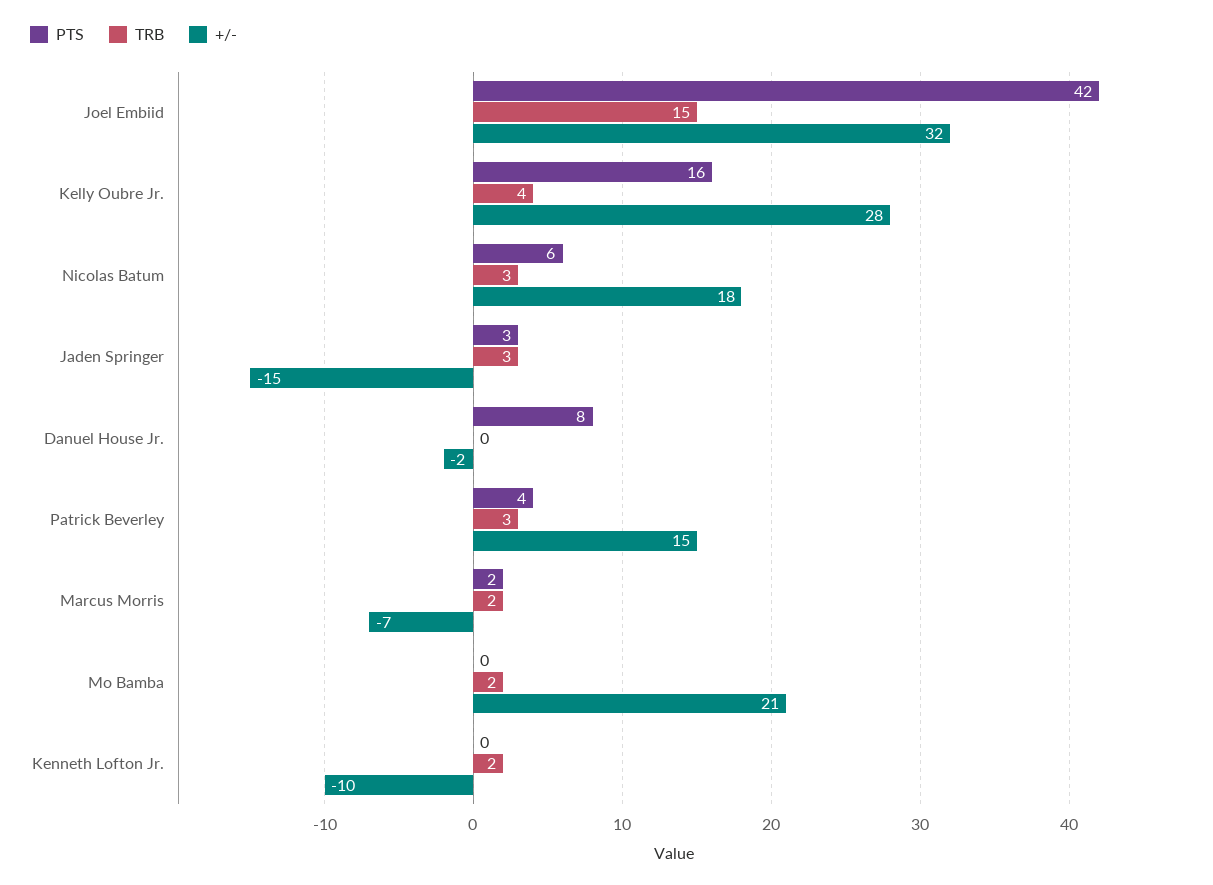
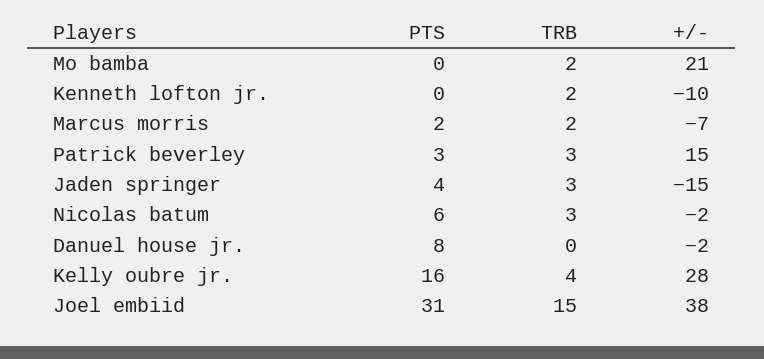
  {
    "PTS": {
-     "Joel Embiid": 42,
+     "Joel Embiid": 31,
      "Kelly Oubre Jr.": 16,
      "Nicolas Batum": 6,
-     "Jaden Springer": 3,
+     "Jaden Springer": 4,
      "Danuel House Jr.": 8,
-     "Patrick Beverley": 4,
+     "Patrick Beverley": 3,
      "Marcus Morris": 2,
      "Mo Bamba": 0,
      "Kenneth Lofton Jr.": 0
    },
    "TRB": {
      "Joel Embiid": 15,
      "Kelly Oubre Jr.": 4,
      "Nicolas Batum": 3,
      "Jaden Springer": 3,
      "Danuel House Jr.": 0,
      "Patrick Beverley": 3,
      "Marcus Morris": 2,
      "Mo Bamba": 2,
      "Kenneth Lofton Jr.": 2
    },
    "+/-": {
-     "Joel Embiid": 32,
+     "Joel Embiid": 38,
      "Kelly Oubre Jr.": 28,
-     "Nicolas Batum": 18,
+     "Nicolas Batum": -2,
      "Jaden Springer": -15,
      "Danuel House Jr.": -2,
      "Patrick Beverley": 15,
      "Marcus Morris": -7,
      "Mo Bamba": 21,
      "Kenneth Lofton Jr.": -10
    }
  }

